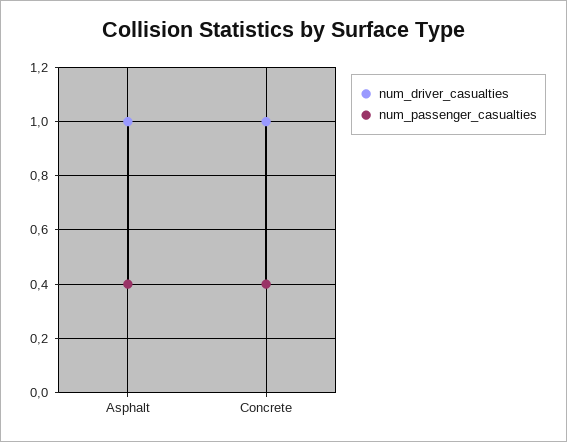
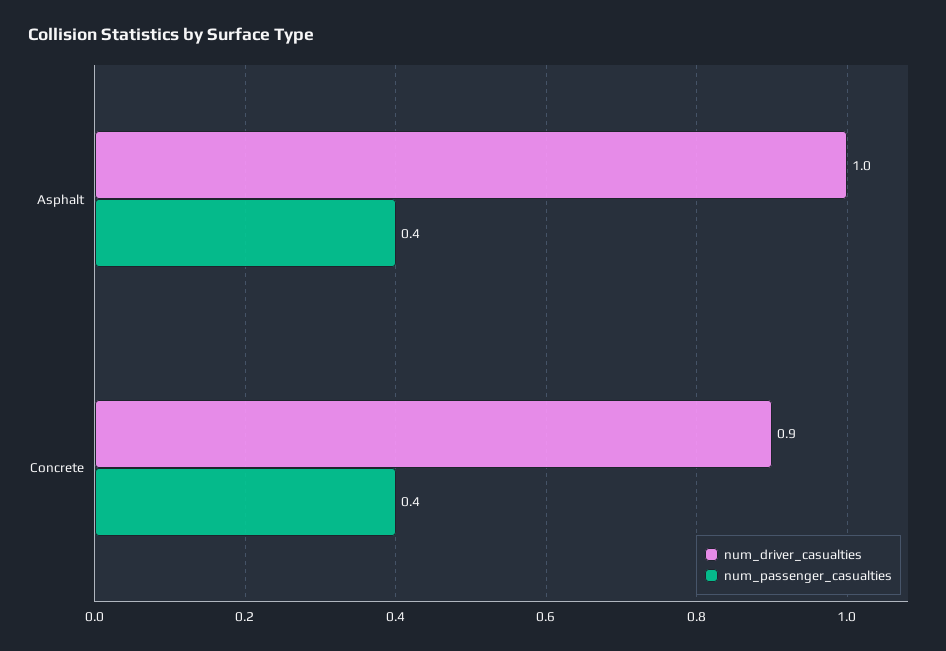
  {
    "num_driver_casualties": {
      "Asphalt": 1,
-     "Concrete": 1
+     "Concrete": 0.9
    },
    "num_passenger_casualties": {
      "Asphalt": 0.4,
      "Concrete": 0.4
    }
  }

